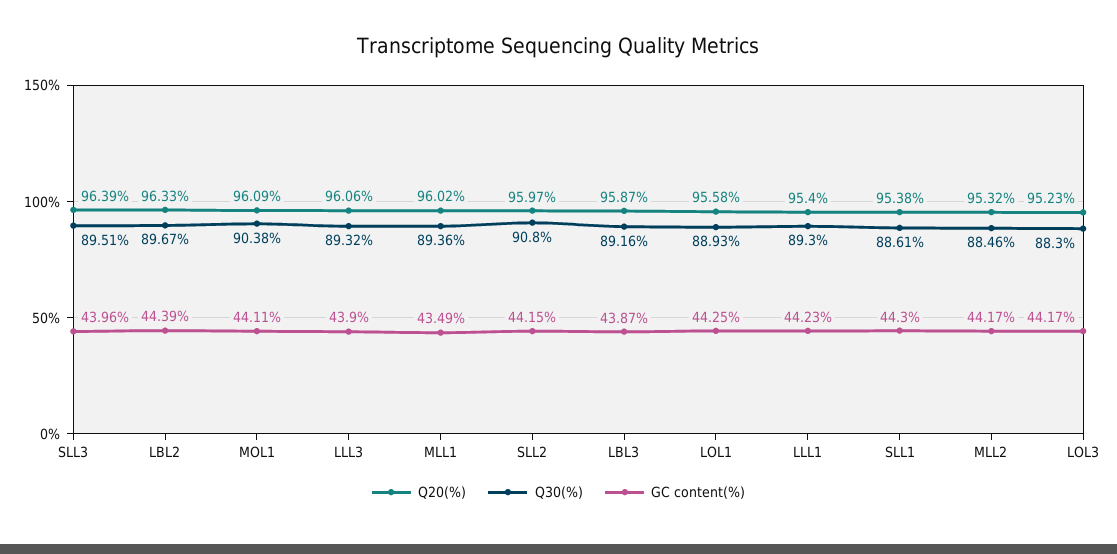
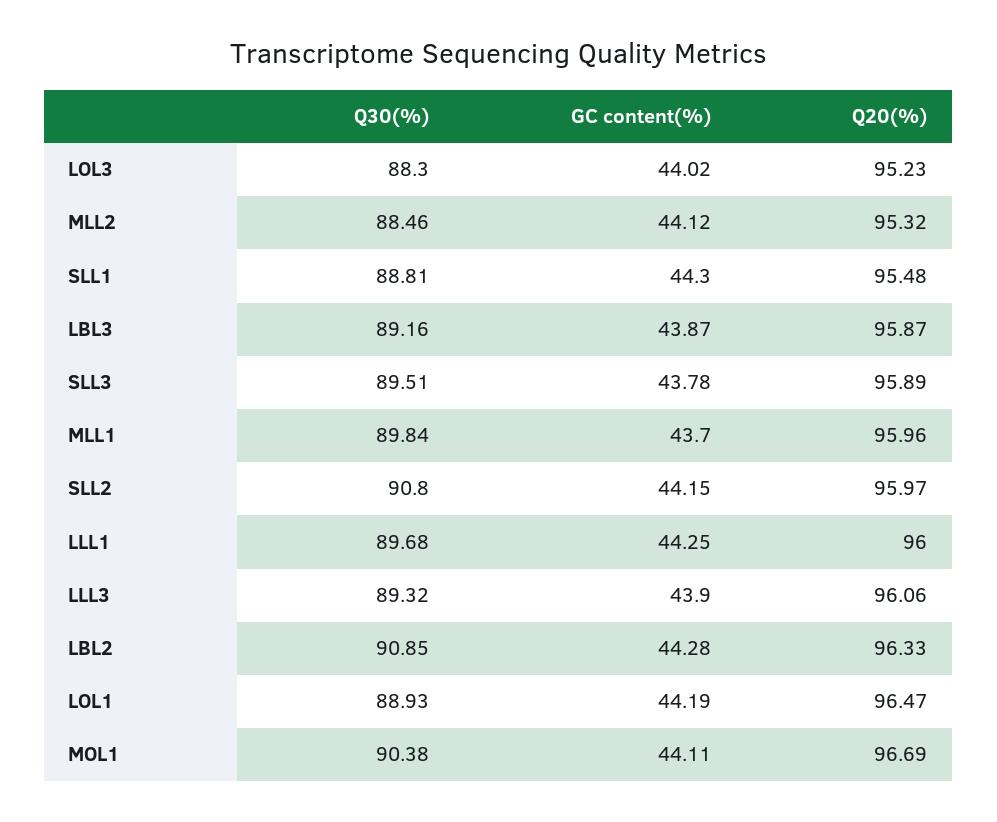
  {
    "Q20(%)": {
-     "SLL3": 96.39,
+     "SLL3": 95.89,
      "LBL2": 96.33,
-     "MOL1": 96.09,
+     "MOL1": 96.69,
      "LLL3": 96.06,
-     "MLL1": 96.02,
+     "MLL1": 95.96,
      "SLL2": 95.97,
      "LBL3": 95.87,
-     "LOL1": 95.58,
+     "LOL1": 96.47,
-     "LLL1": 95.4,
+     "LLL1": 96,
-     "SLL1": 95.38,
+     "SLL1": 95.48,
      "MLL2": 95.32,
      "LOL3": 95.23
    },
    "Q30(%)": {
      "SLL3": 89.51,
-     "LBL2": 89.67,
+     "LBL2": 90.85,
      "MOL1": 90.38,
      "LLL3": 89.32,
-     "MLL1": 89.36,
+     "MLL1": 89.84,
      "SLL2": 90.8,
      "LBL3": 89.16,
      "LOL1": 88.93,
-     "LLL1": 89.3,
+     "LLL1": 89.68,
-     "SLL1": 88.61,
+     "SLL1": 88.81,
      "MLL2": 88.46,
      "LOL3": 88.3
    },
    "GC content(%)": {
-     "SLL3": 43.96,
+     "SLL3": 43.78,
-     "LBL2": 44.39,
+     "LBL2": 44.28,
      "MOL1": 44.11,
      "LLL3": 43.9,
-     "MLL1": 43.49,
+     "MLL1": 43.7,
      "SLL2": 44.15,
      "LBL3": 43.87,
-     "LOL1": 44.25,
+     "LOL1": 44.19,
-     "LLL1": 44.23,
+     "LLL1": 44.25,
      "SLL1": 44.3,
-     "MLL2": 44.17,
+     "MLL2": 44.12,
-     "LOL3": 44.17
+     "LOL3": 44.02
    }
  }

